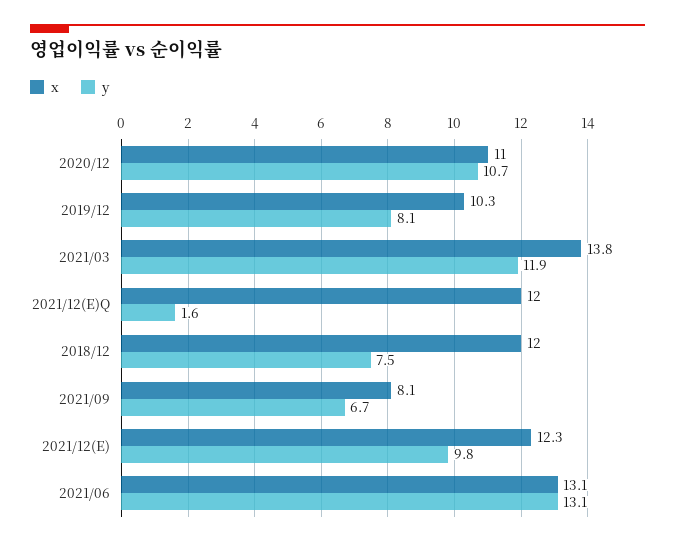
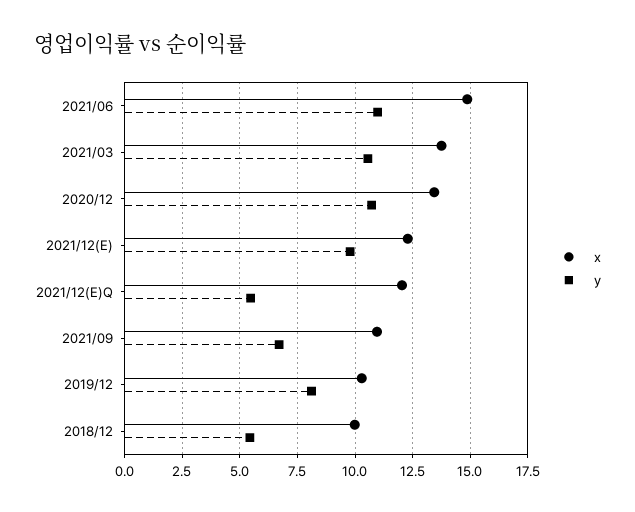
  {
    "x": {
-     "2020/12": 11,
+     "2020/12": 13.5,
      "2019/12": 10.3,
      "2021/03": 13.8,
      "2021/12(E)Q": 12,
-     "2018/12": 12,
+     "2018/12": 10,
-     "2021/09": 8.1,
+     "2021/09": 11,
      "2021/12(E)": 12.3,
-     "2021/06": 13.1
+     "2021/06": 15
    },
    "y": {
      "2020/12": 10.7,
      "2019/12": 8.1,
-     "2021/03": 11.9,
+     "2021/03": 10.5,
-     "2021/12(E)Q": 1.6,
+     "2021/12(E)Q": 5.5,
-     "2018/12": 7.5,
+     "2018/12": 5.5,
      "2021/09": 6.7,
      "2021/12(E)": 9.8,
-     "2021/06": 13.1
+     "2021/06": 11
    }
  }

